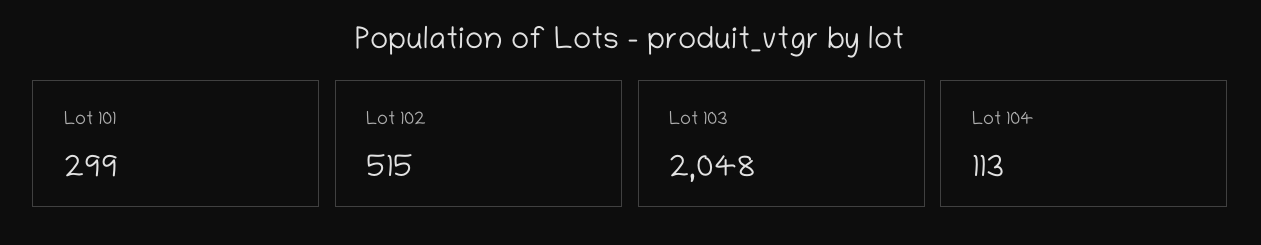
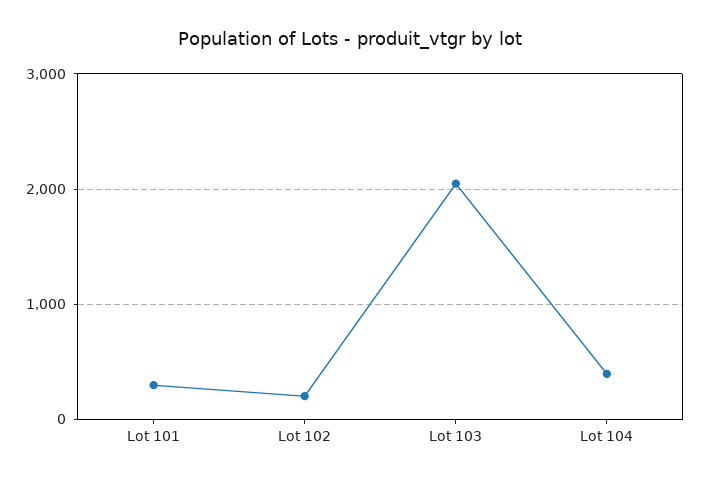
  {
    "Lot 101": 299,
-   "Lot 102": 515,
+   "Lot 102": 200,
    "Lot 103": 2048,
-   "Lot 104": 113
+   "Lot 104": 400
  }

